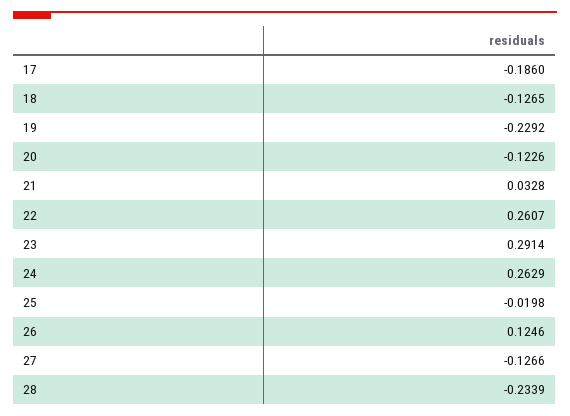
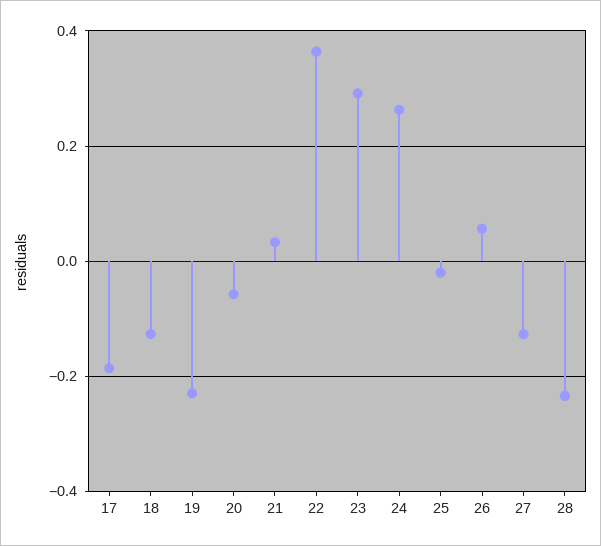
  {
    "17": -0.186,
    "18": -0.1265,
    "19": -0.2292,
-   "20": -0.1226,
+   "20": -0.06,
    "21": 0.0328,
-   "22": 0.2607,
+   "22": 0.36,
    "23": 0.2914,
    "24": 0.2629,
    "25": -0.0198,
-   "26": 0.1246,
+   "26": 0.06,
    "27": -0.1266,
    "28": -0.2339
  }

